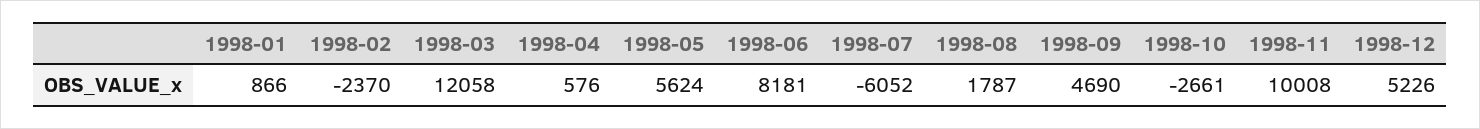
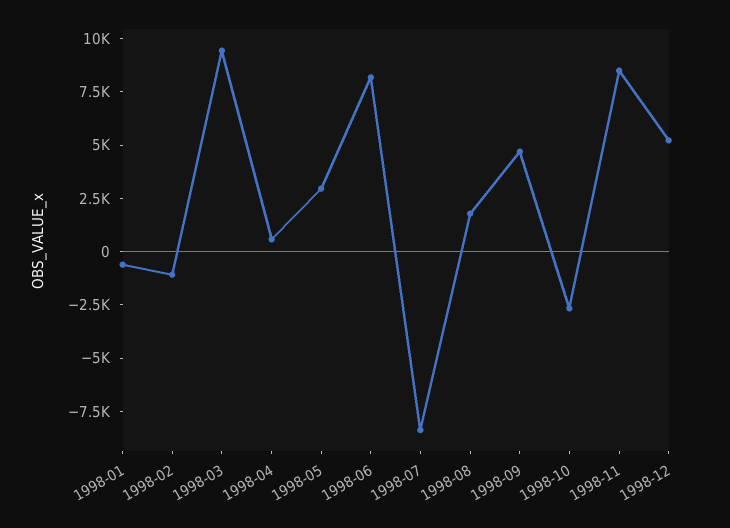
  {
-   "1998-01": 866,
+   "1998-01": -500,
-   "1998-02": -2370,
+   "1998-02": -1000,
-   "1998-03": 12058,
+   "1998-03": 9500,
    "1998-04": 576,
-   "1998-05": 5624,
+   "1998-05": 3000,
    "1998-06": 8181,
-   "1998-07": -6052,
+   "1998-07": -8500,
    "1998-08": 1787,
    "1998-09": 4690,
    "1998-10": -2661,
-   "1998-11": 10008,
+   "1998-11": 8500,
    "1998-12": 5226
  }

